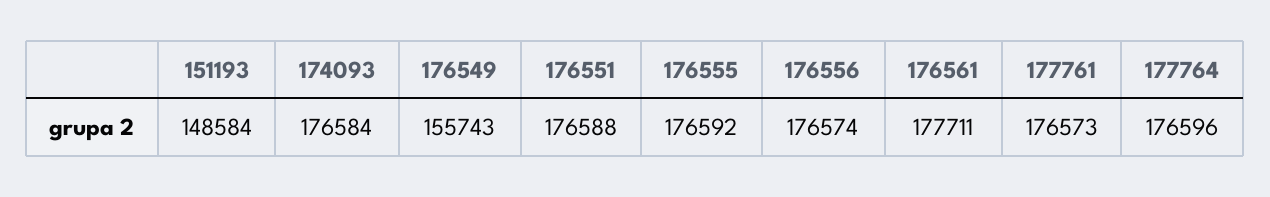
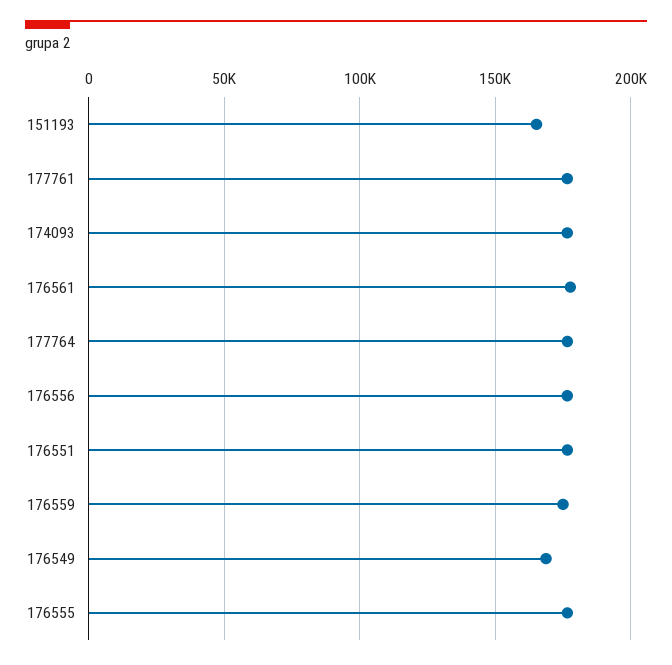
  {
-   "151193": 148584,
+   "151193": 165000,
    "174093": 176584,
-   "176549": 155743,
+   "176549": 170000,
    "176551": 176588,
    "176555": 176592,
    "176556": 176574,
    "176561": 177711,
    "177761": 176573,
-   "177764": 176596
+   "177764": 176596,
+   "176559": 175000
  }

